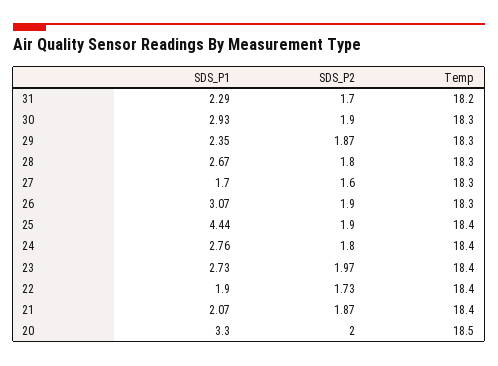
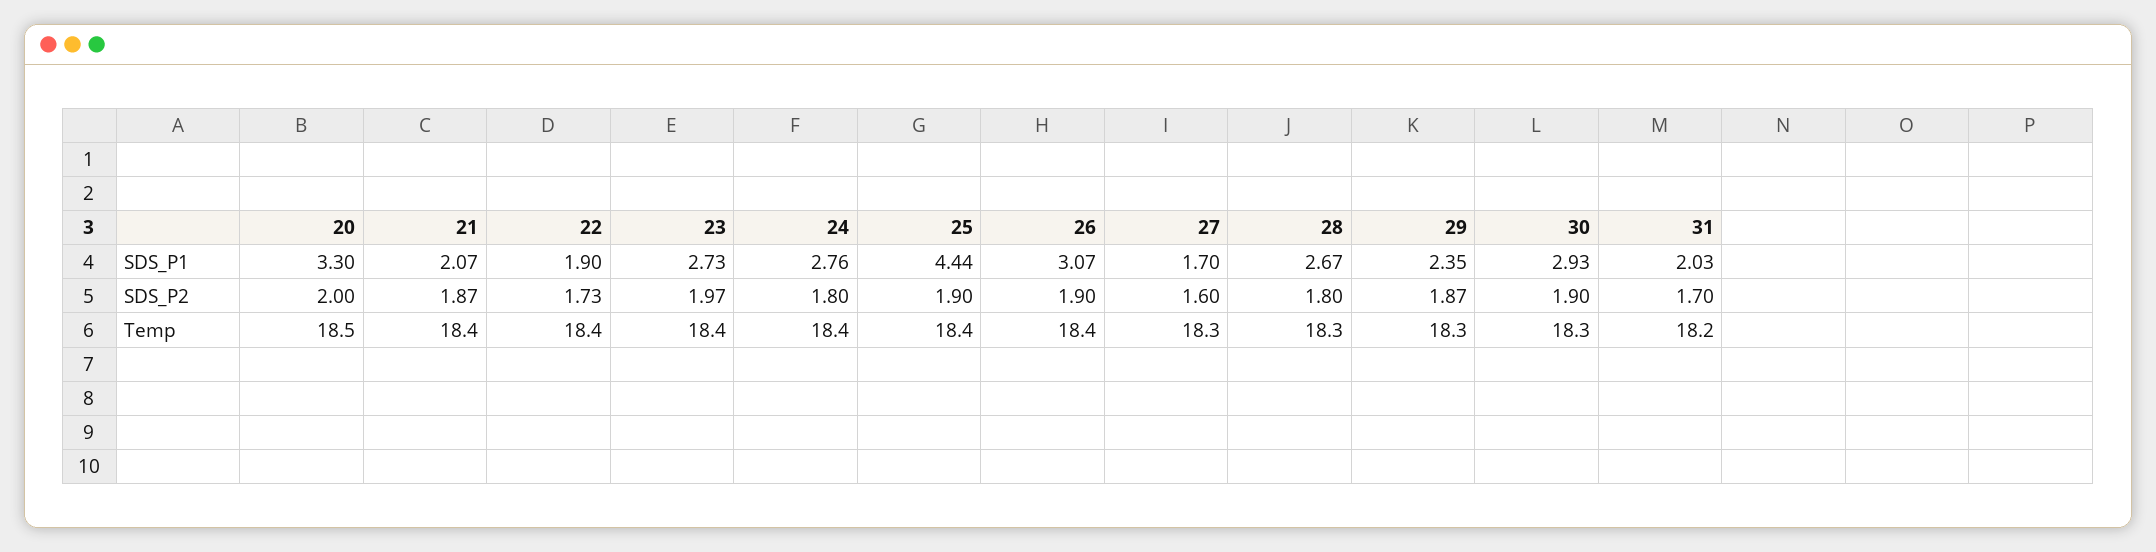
  {
    "SDS_P1": {
-     "31": 2.29,
+     "31": 2.03,
      "30": 2.93,
      "29": 2.35,
      "28": 2.67,
      "27": 1.7,
      "26": 3.07,
      "25": 4.44,
      "24": 2.76,
      "23": 2.73,
      "22": 1.9,
      "21": 2.07,
      "20": 3.3
    },
    "SDS_P2": {
      "31": 1.7,
      "30": 1.9,
      "29": 1.87,
      "28": 1.8,
      "27": 1.6,
      "26": 1.9,
      "25": 1.9,
      "24": 1.8,
      "23": 1.97,
      "22": 1.73,
      "21": 1.87,
      "20": 2
    },
    "Temp": {
      "31": 18.2,
      "30": 18.3,
      "29": 18.3,
      "28": 18.3,
      "27": 18.3,
-     "26": 18.3,
+     "26": 18.4,
      "25": 18.4,
      "24": 18.4,
      "23": 18.4,
      "22": 18.4,
      "21": 18.4,
      "20": 18.5
    }
  }

